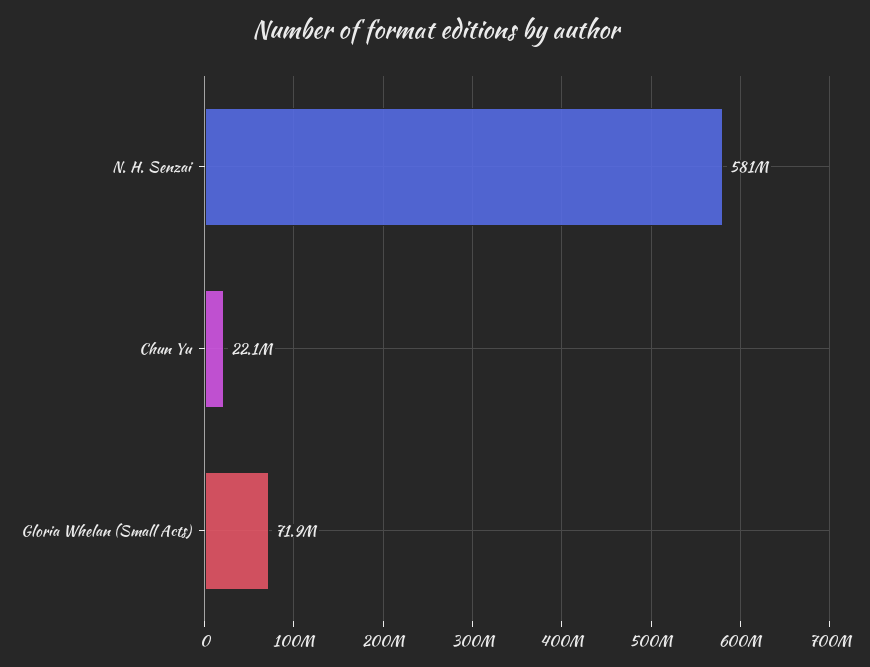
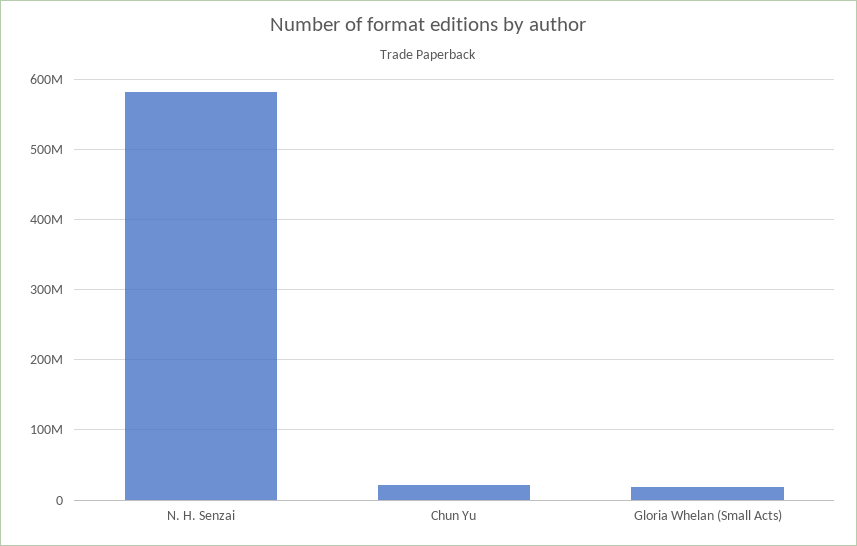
  {
    "N. H. Senzai": 581000000,
    "Chun Yu": 22100000,
-   "Gloria Whelan (Small Acts)": 71900000
+   "Gloria Whelan (Small Acts)": 20000000
  }

